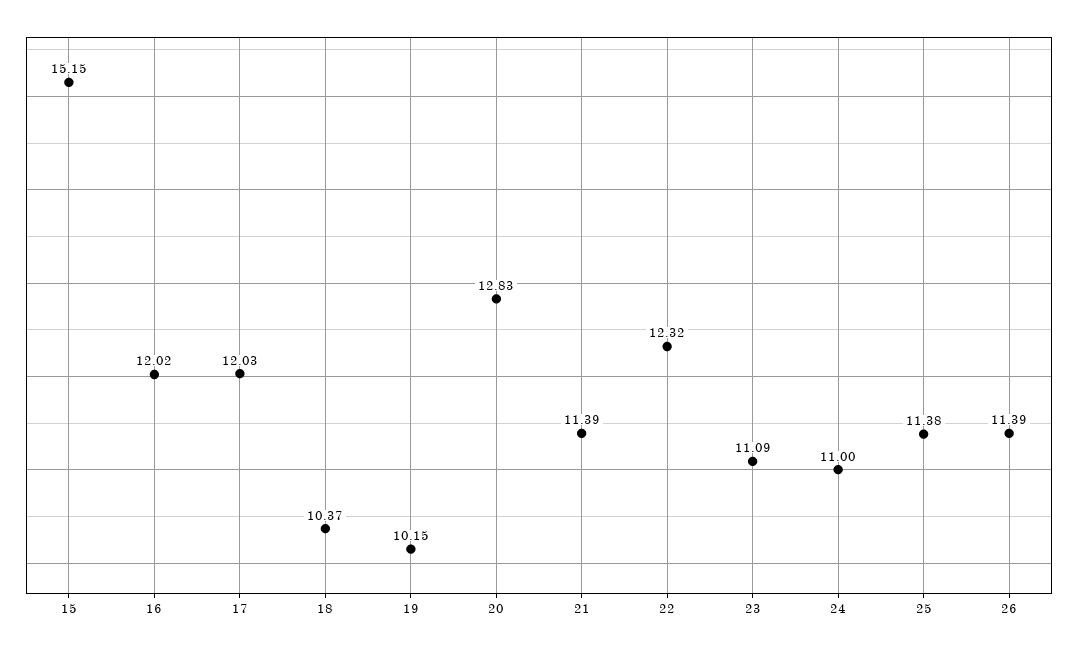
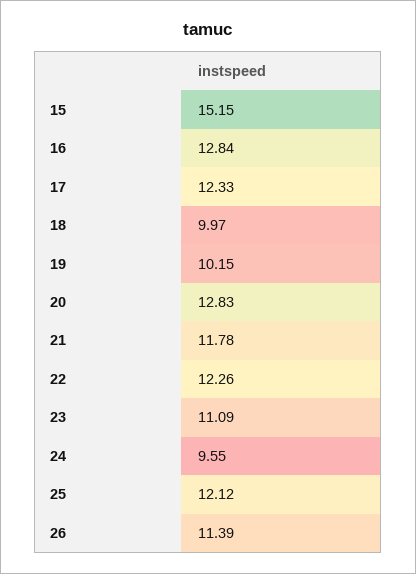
  {
    "15": 15.15,
-   "16": 12.02,
+   "16": 12.84,
-   "17": 12.03,
+   "17": 12.33,
-   "18": 10.37,
+   "18": 9.97,
    "19": 10.15,
    "20": 12.83,
-   "21": 11.39,
+   "21": 11.78,
-   "22": 12.32,
+   "22": 12.26,
    "23": 11.09,
-   "24": 11,
+   "24": 9.55,
-   "25": 11.38,
+   "25": 12.12,
    "26": 11.39
  }

